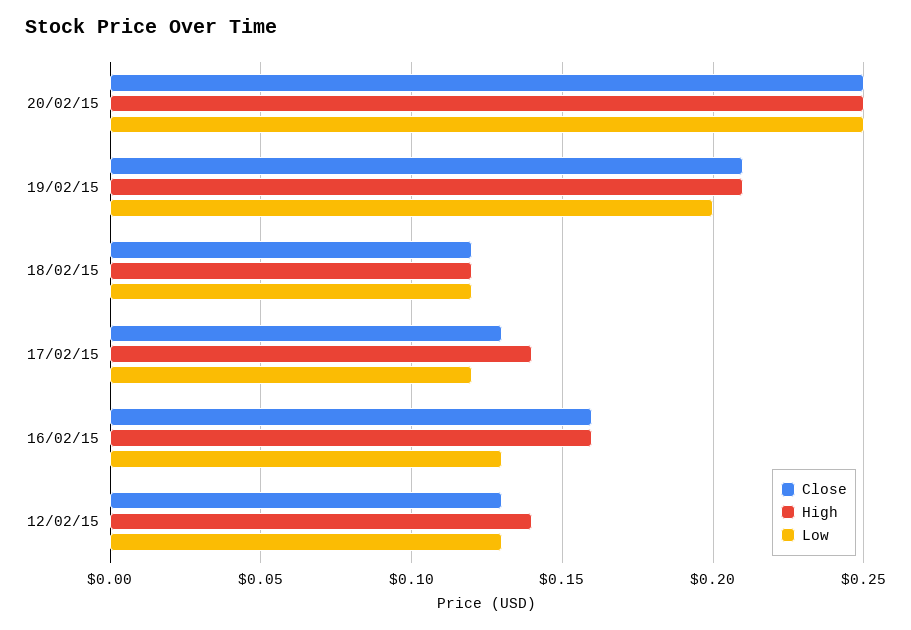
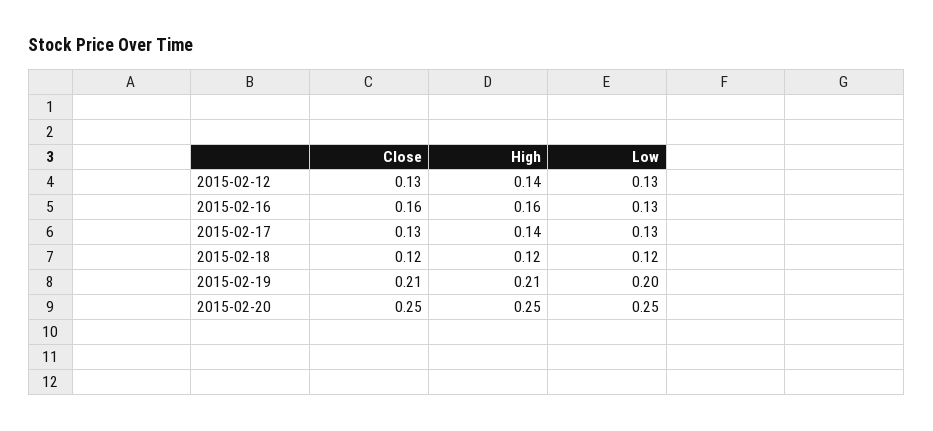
  {
    "Close": {
      "20/02/15": 0.25,
      "19/02/15": 0.21,
      "18/02/15": 0.12,
      "17/02/15": 0.13,
      "16/02/15": 0.16,
      "12/02/15": 0.13
    },
    "High": {
      "20/02/15": 0.25,
      "19/02/15": 0.21,
      "18/02/15": 0.12,
      "17/02/15": 0.14,
      "16/02/15": 0.16,
      "12/02/15": 0.14
    },
    "Low": {
      "20/02/15": 0.25,
      "19/02/15": 0.2,
      "18/02/15": 0.12,
-     "17/02/15": 0.12,
+     "17/02/15": 0.13,
      "16/02/15": 0.13,
      "12/02/15": 0.13
    }
  }

